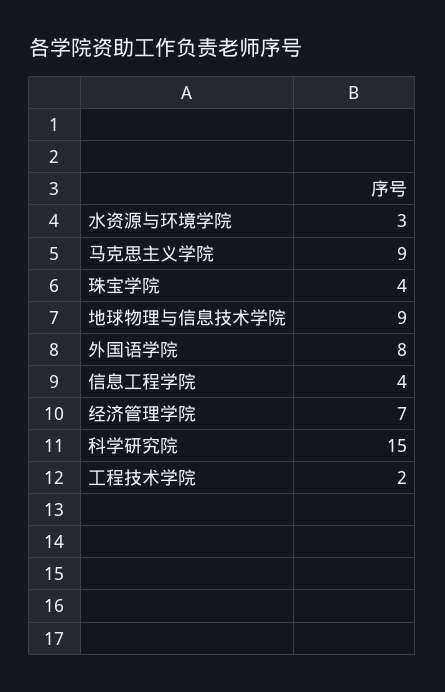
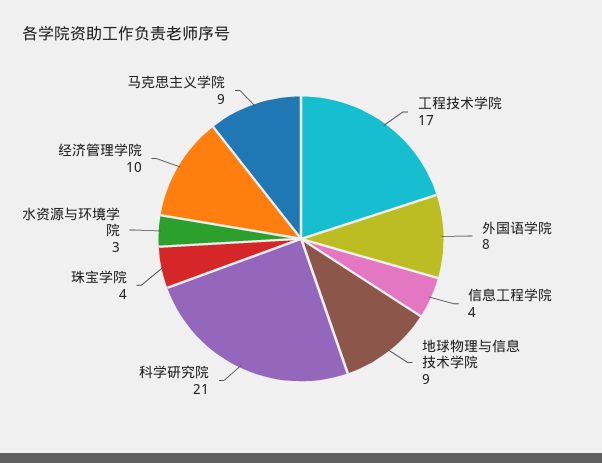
  {
    "水资源与环境学院": 3,
    "马克思主义学院": 9,
    "珠宝学院": 4,
    "地球物理与信息技术学院": 9,
    "外国语学院": 8,
    "信息工程学院": 4,
-   "经济管理学院": 7,
+   "经济管理学院": 10,
-   "科学研究院": 15,
+   "科学研究院": 21,
-   "工程技术学院": 2
+   "工程技术学院": 17
  }

